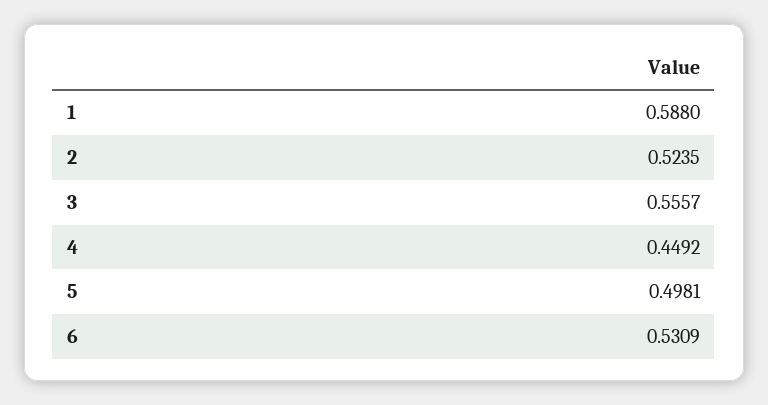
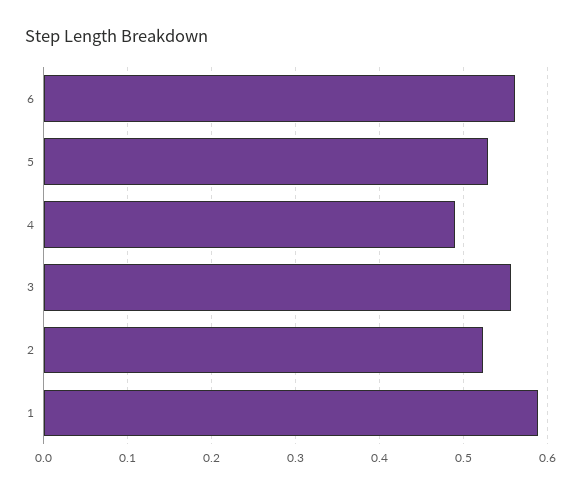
  {
    "1": 0.588,
    "2": 0.5235,
    "3": 0.5557,
-   "4": 0.4492,
+   "4": 0.49,
-   "5": 0.4981,
+   "5": 0.53,
-   "6": 0.5309
+   "6": 0.56
  }

